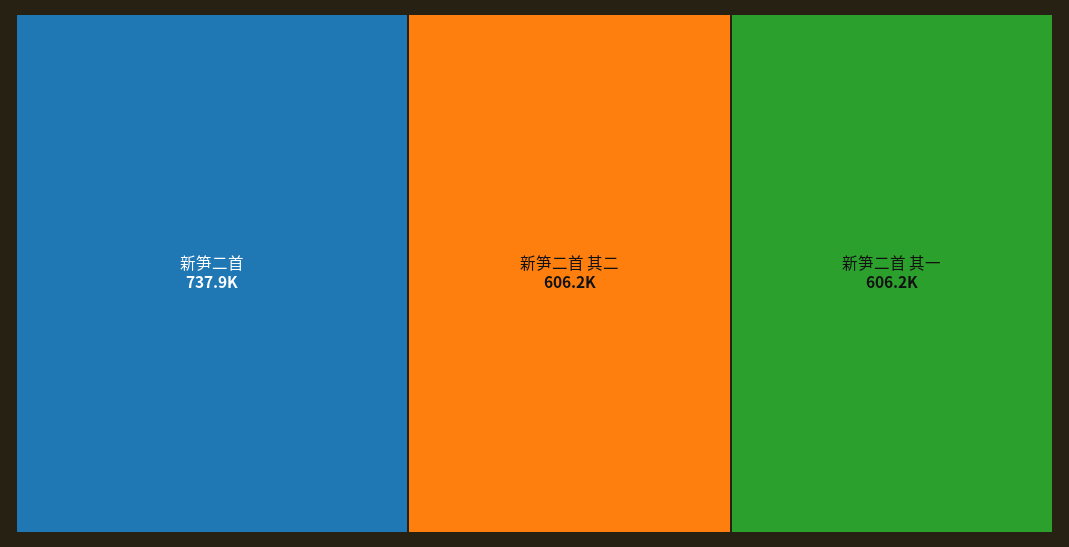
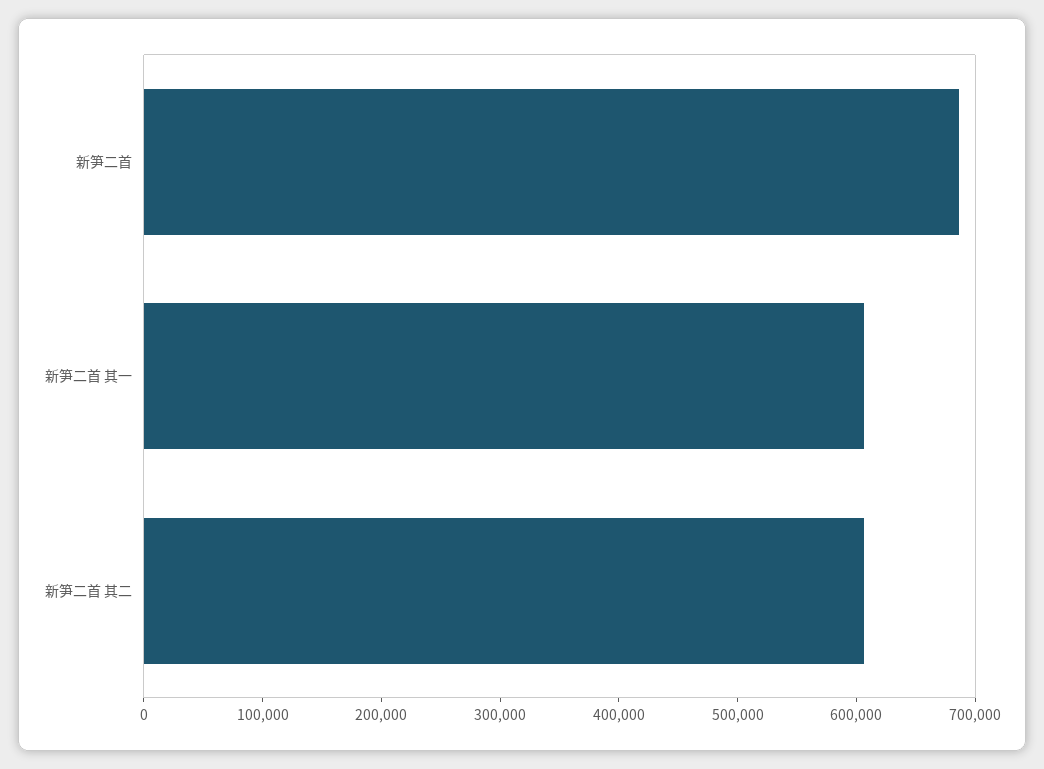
  {
-   "新笋二首": 737900,
+   "新笋二首": 680000,
    "新笋二首 其二": 606200,
    "新笋二首 其一": 606200
  }

